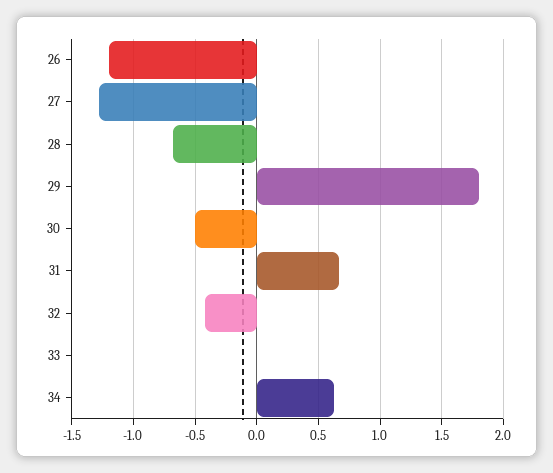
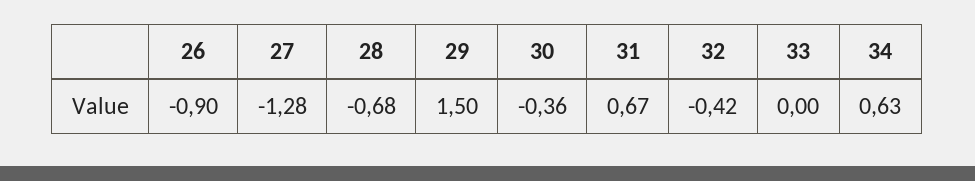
  {
-   "26": -1.2,
+   "26": -0.9,
    "27": -1.28,
    "28": -0.68,
-   "29": 1.8,
+   "29": 1.5,
-   "30": -0.5,
+   "30": -0.36,
    "31": 0.67,
    "32": -0.42,
    "33": 0,
    "34": 0.63
  }

